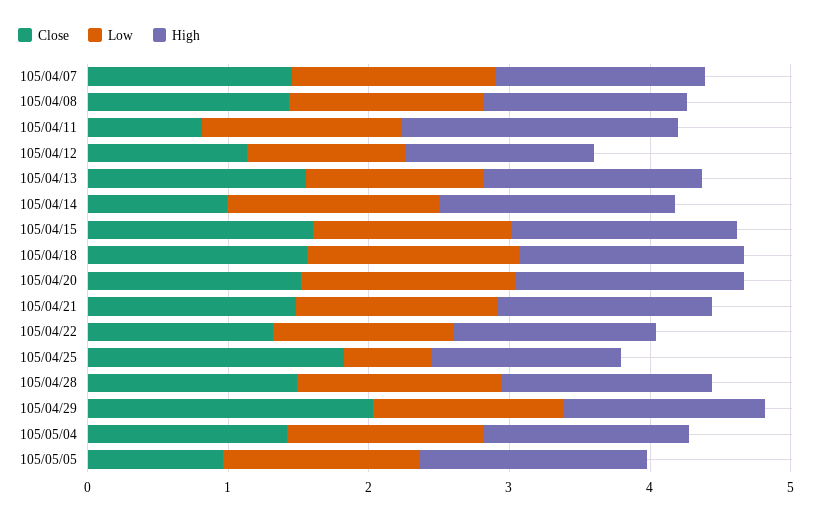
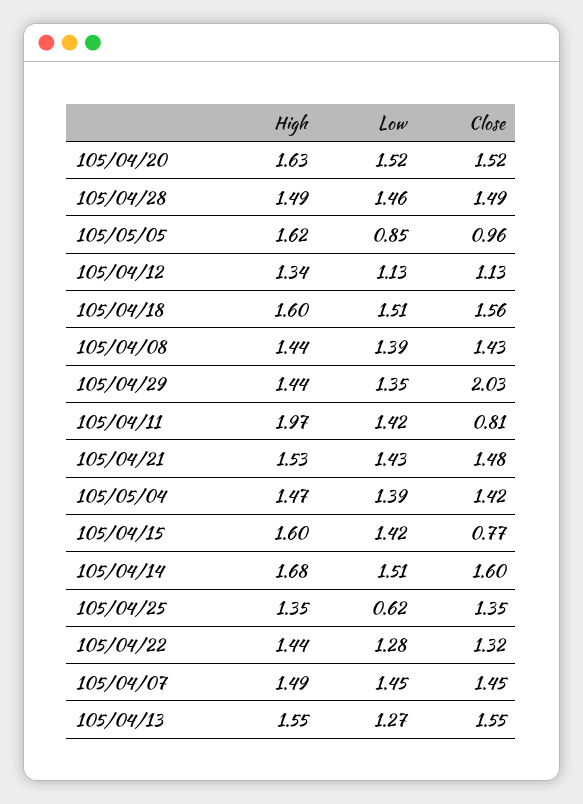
  {
    "Close": {
      "105/04/07": 1.45,
      "105/04/08": 1.43,
      "105/04/11": 0.81,
      "105/04/12": 1.13,
      "105/04/13": 1.55,
-     "105/04/14": 1,
+     "105/04/14": 1.6,
-     "105/04/15": 1.6,
+     "105/04/15": 0.77,
      "105/04/18": 1.56,
      "105/04/20": 1.52,
      "105/04/21": 1.48,
      "105/04/22": 1.32,
-     "105/04/25": 1.8,
+     "105/04/25": 1.35,
      "105/04/28": 1.49,
      "105/04/29": 2.03,
      "105/05/04": 1.42,
      "105/05/05": 0.96
    },
    "Low": {
      "105/04/07": 1.45,
      "105/04/08": 1.39,
      "105/04/11": 1.42,
      "105/04/12": 1.13,
      "105/04/13": 1.27,
      "105/04/14": 1.51,
      "105/04/15": 1.42,
      "105/04/18": 1.51,
      "105/04/20": 1.52,
      "105/04/21": 1.43,
      "105/04/22": 1.28,
      "105/04/25": 0.62,
      "105/04/28": 1.46,
      "105/04/29": 1.35,
      "105/05/04": 1.39,
-     "105/05/05": 1.4
+     "105/05/05": 0.85
    },
    "High": {
      "105/04/07": 1.49,
      "105/04/08": 1.44,
      "105/04/11": 1.97,
      "105/04/12": 1.34,
      "105/04/13": 1.55,
      "105/04/14": 1.68,
      "105/04/15": 1.6,
      "105/04/18": 1.6,
      "105/04/20": 1.63,
      "105/04/21": 1.53,
      "105/04/22": 1.44,
      "105/04/25": 1.35,
      "105/04/28": 1.49,
      "105/04/29": 1.44,
      "105/05/04": 1.47,
      "105/05/05": 1.62
    }
  }

